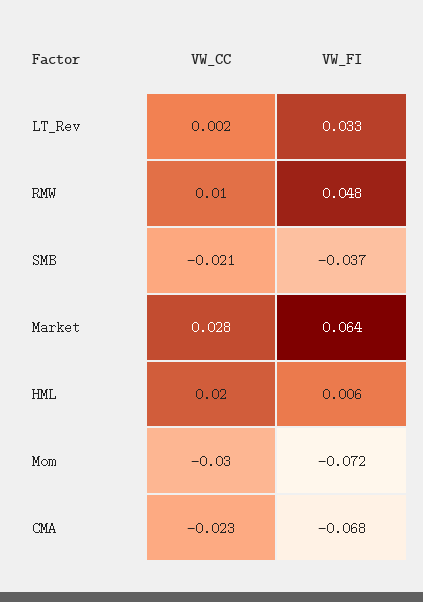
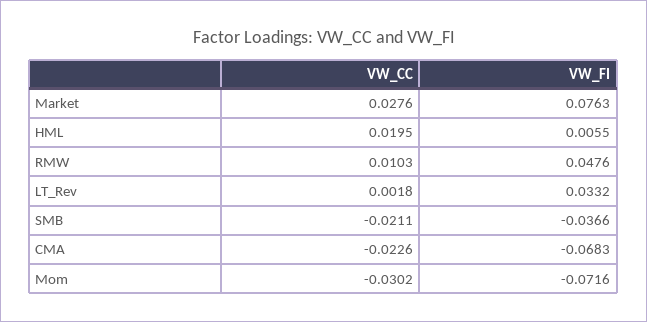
  {
    "VW_CC": {
      "LT_Rev": 0.0018,
      "RMW": 0.0103,
      "SMB": -0.0211,
      "Market": 0.0276,
      "HML": 0.0195,
      "Mom": -0.0302,
      "CMA": -0.0226
    },
    "VW_FI": {
      "LT_Rev": 0.0332,
      "RMW": 0.0476,
      "SMB": -0.0366,
-     "Market": 0.064,
+     "Market": 0.0763,
      "HML": 0.0055,
      "Mom": -0.0716,
      "CMA": -0.0683
    }
  }

